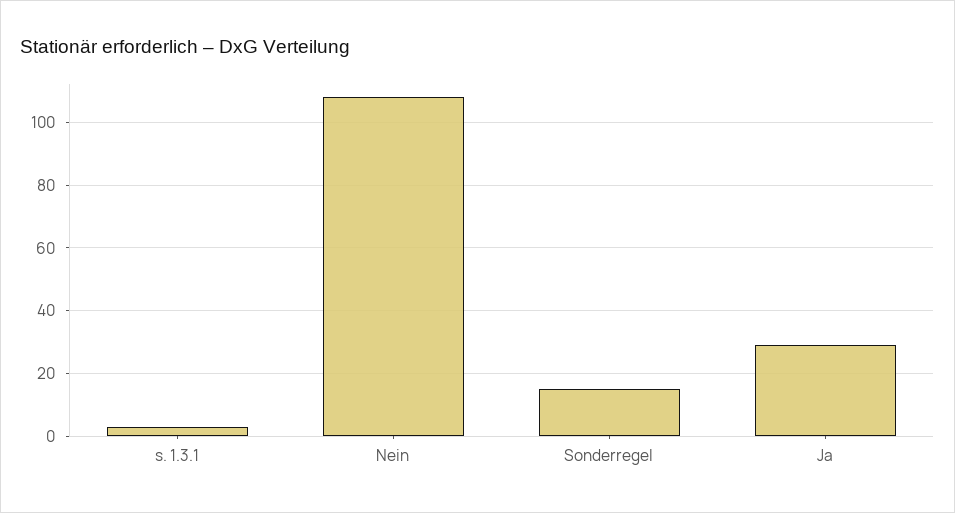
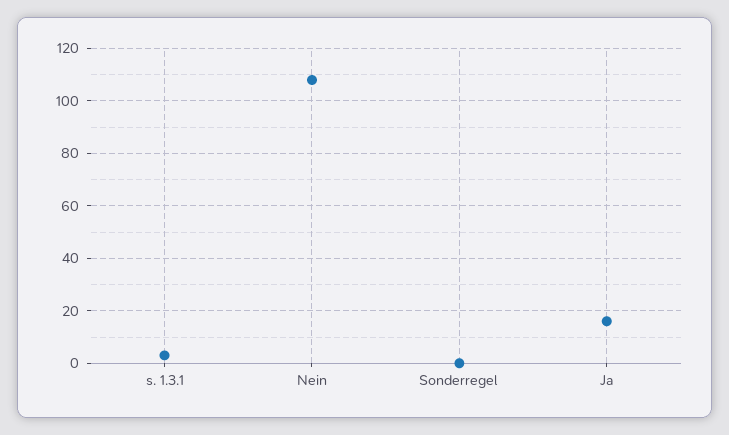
  {
    "s. 1.3.1": 5,
    "Nein": 110,
-   "Sonderregel": 15,
+   "Sonderregel": 0,
-   "Ja": 30
+   "Ja": 15
  }

